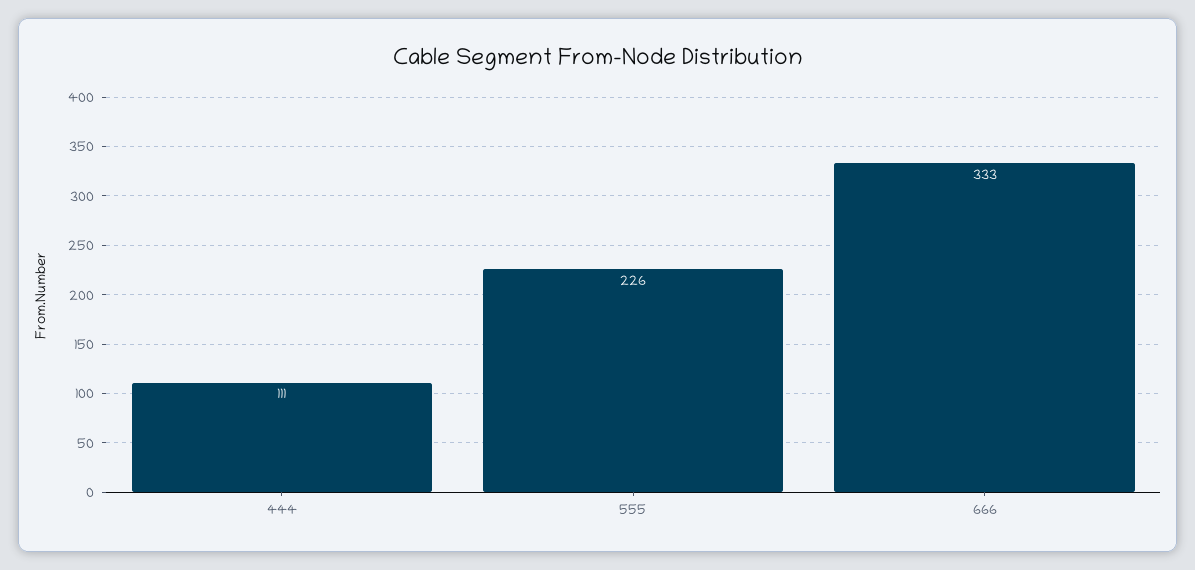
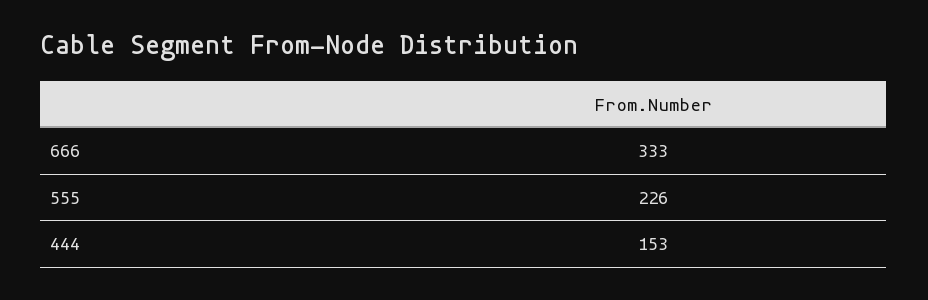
  {
-   "444": 111,
+   "444": 153,
    "555": 226,
    "666": 333
  }

